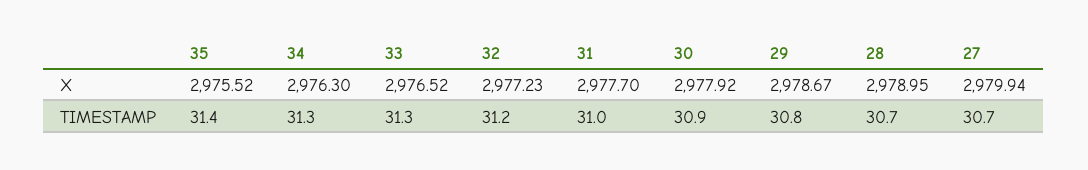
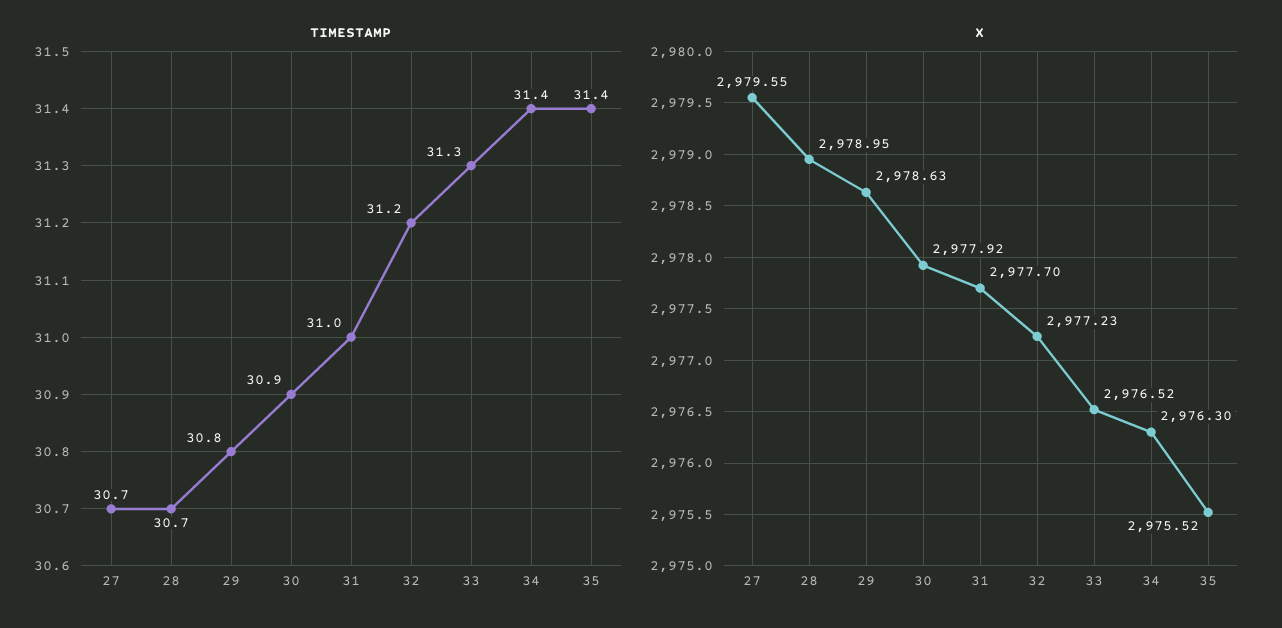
  {
    "X": {
      "35": 2975.52,
      "34": 2976.3,
      "33": 2976.52,
      "32": 2977.23,
      "31": 2977.7,
      "30": 2977.92,
-     "29": 2978.67,
+     "29": 2978.63,
      "28": 2978.95,
-     "27": 2979.94
+     "27": 2979.55
    },
    "TIMESTAMP": {
      "35": 31.4,
-     "34": 31.3,
+     "34": 31.4,
      "33": 31.3,
      "32": 31.2,
      "31": 31,
      "30": 30.9,
      "29": 30.8,
      "28": 30.7,
      "27": 30.7
    }
  }

